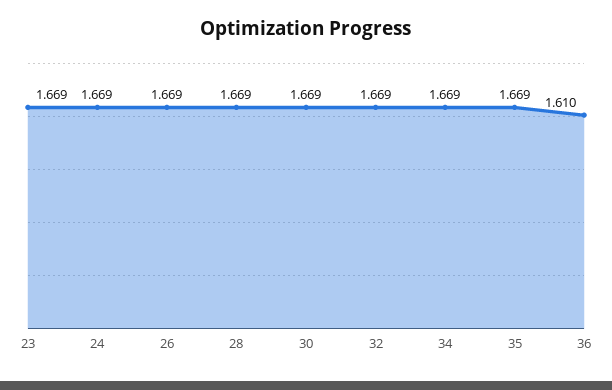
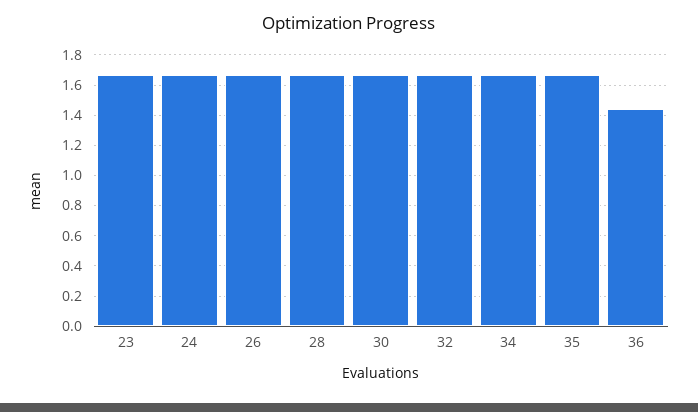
  {
    "23": 1.669,
    "24": 1.669,
    "26": 1.669,
    "28": 1.669,
    "30": 1.669,
    "32": 1.669,
    "34": 1.669,
    "35": 1.669,
-   "36": 1.61
+   "36": 1.45
  }

